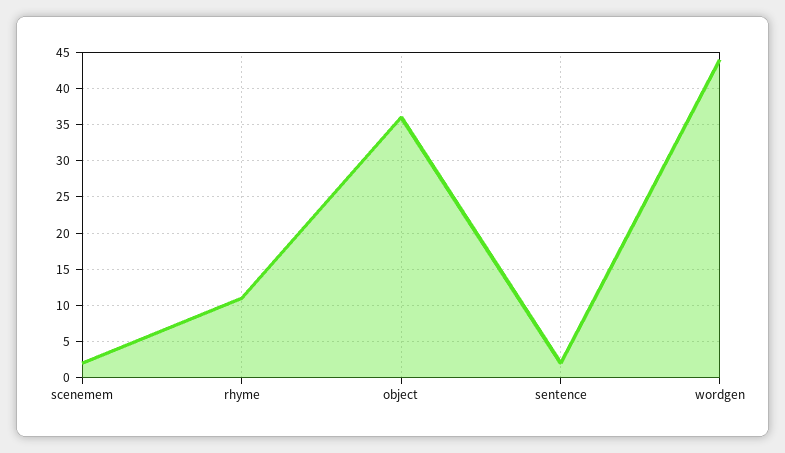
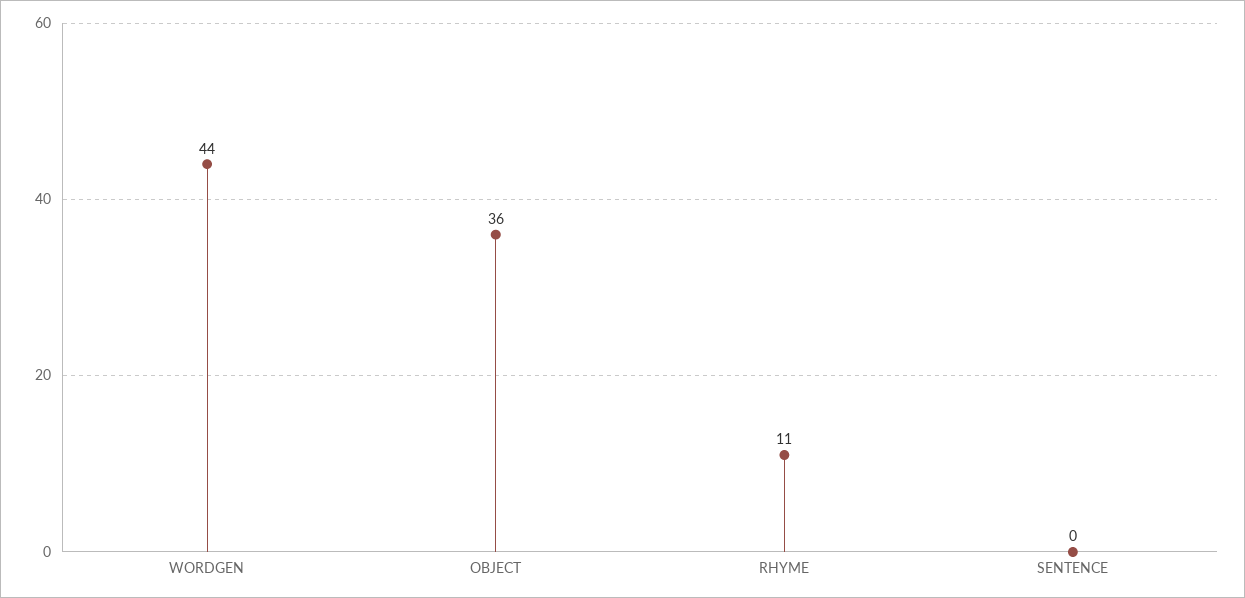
  {
-   "scenemem": 2,
    "rhyme": 11,
    "object": 36,
-   "sentence": 2,
+   "sentence": 0,
    "wordgen": 44
  }

